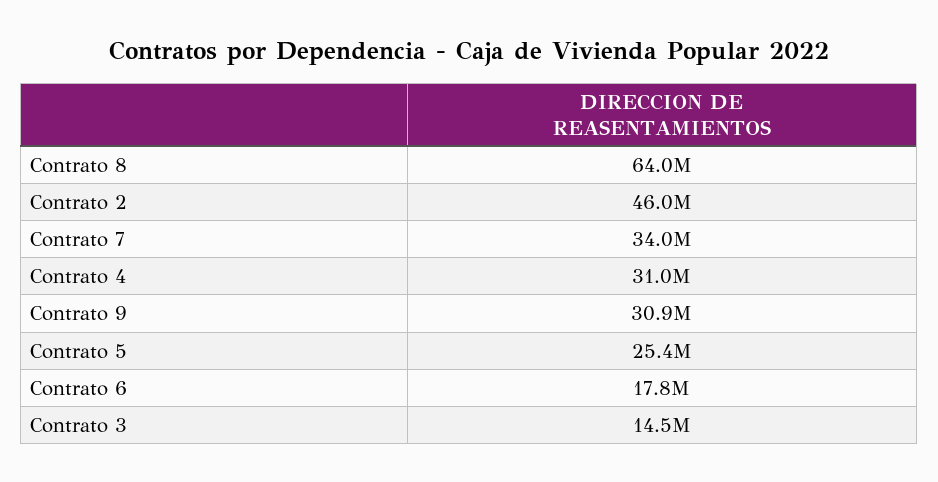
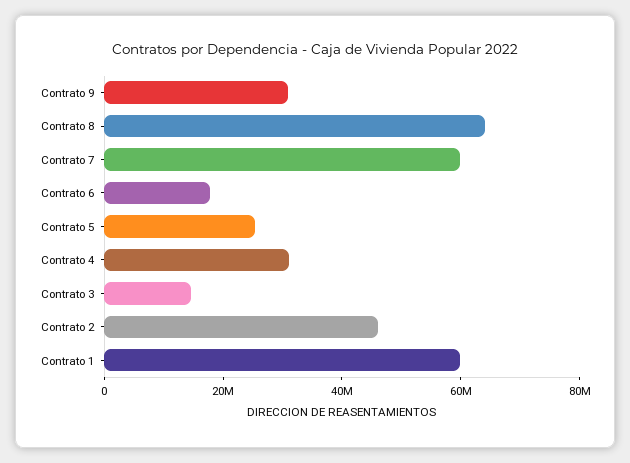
  {
    "Contrato 8": 64000000,
    "Contrato 2": 46000000,
-   "Contrato 7": 34000000,
+   "Contrato 7": 60000000,
    "Contrato 4": 31000000,
    "Contrato 9": 30900000,
    "Contrato 5": 25400000,
    "Contrato 6": 17800000,
-   "Contrato 3": 14500000
+   "Contrato 3": 14500000,
+   "Contrato 1": 60000000
  }

